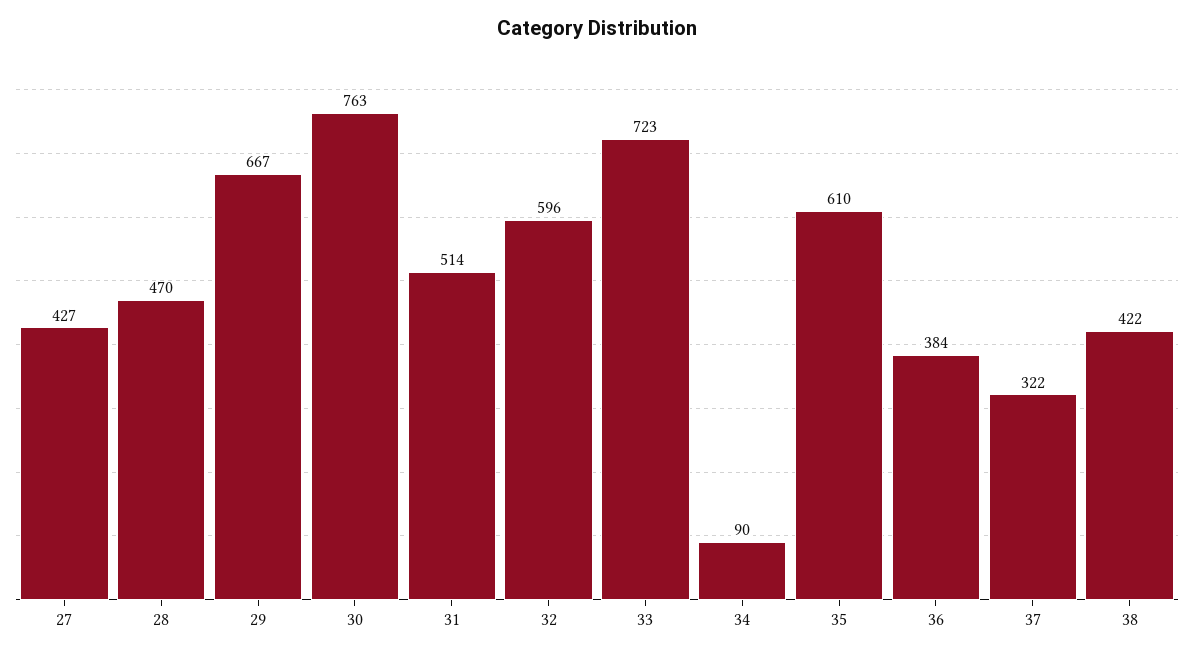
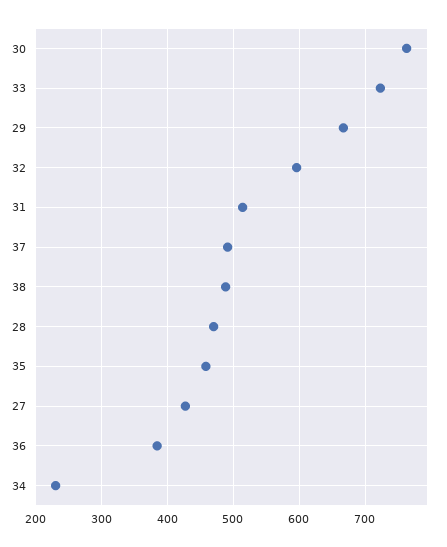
  {
    "27": 427,
    "28": 470,
    "29": 667,
    "30": 763,
    "31": 514,
    "32": 596,
    "33": 723,
-   "34": 90,
+   "34": 230,
-   "35": 610,
+   "35": 460,
    "36": 384,
-   "37": 322,
+   "37": 490,
-   "38": 422
+   "38": 490
  }

